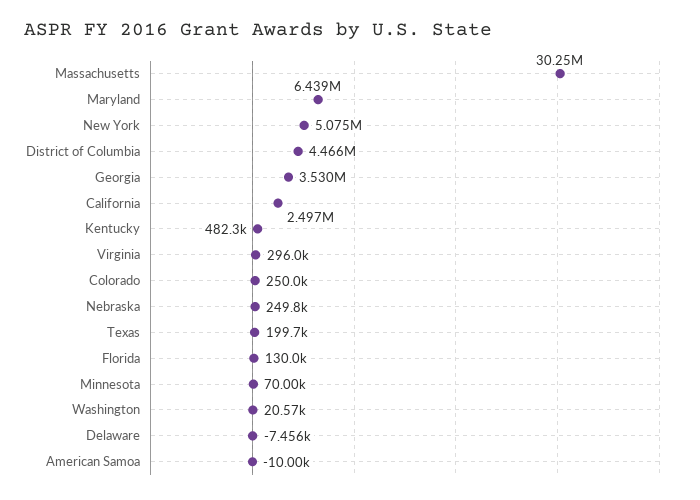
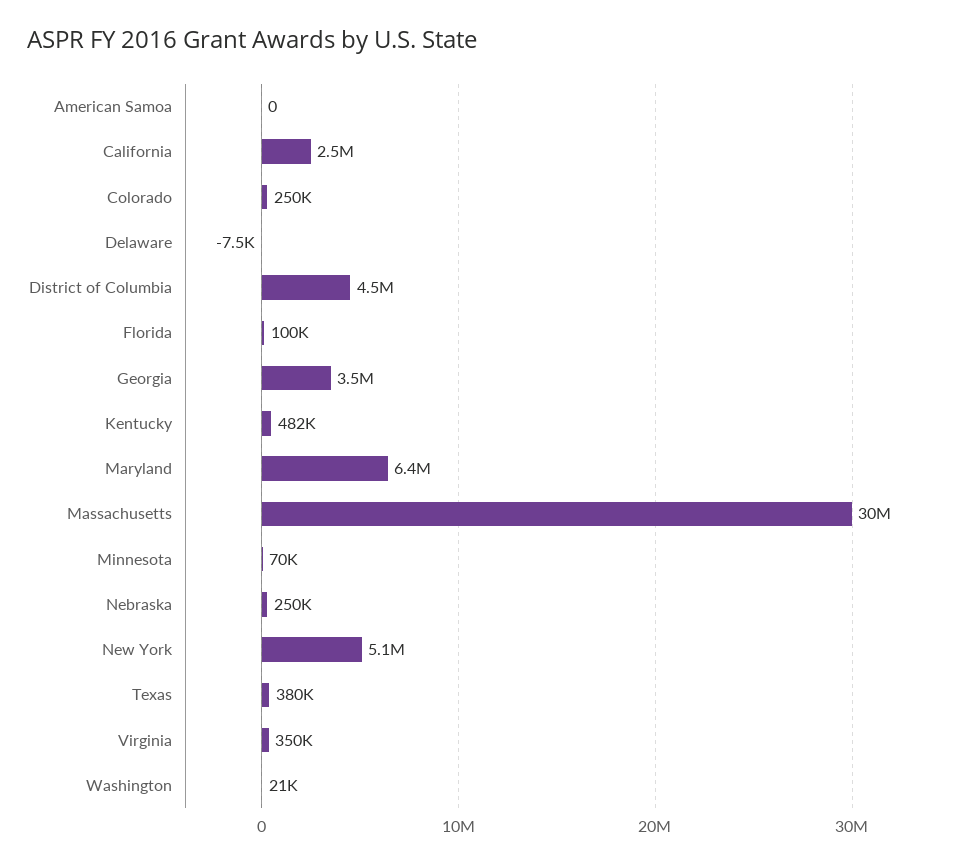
  {
    "Massachusetts": 30250000,
    "Maryland": 6439000,
    "New York": 5075000,
    "District of Columbia": 4466000,
    "Georgia": 3530000,
    "California": 2497000,
    "Kentucky": 482300,
-   "Virginia": 296000,
+   "Virginia": 350000,
    "Colorado": 250000,
    "Nebraska": 249800,
-   "Texas": 199700,
+   "Texas": 380000,
-   "Florida": 130000,
+   "Florida": 100000,
    "Minnesota": 70000,
    "Washington": 20570,
    "Delaware": -7456,
-   "American Samoa": -10000
+   "American Samoa": 0
  }

